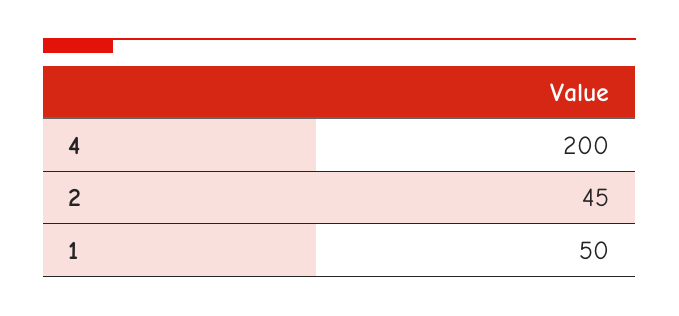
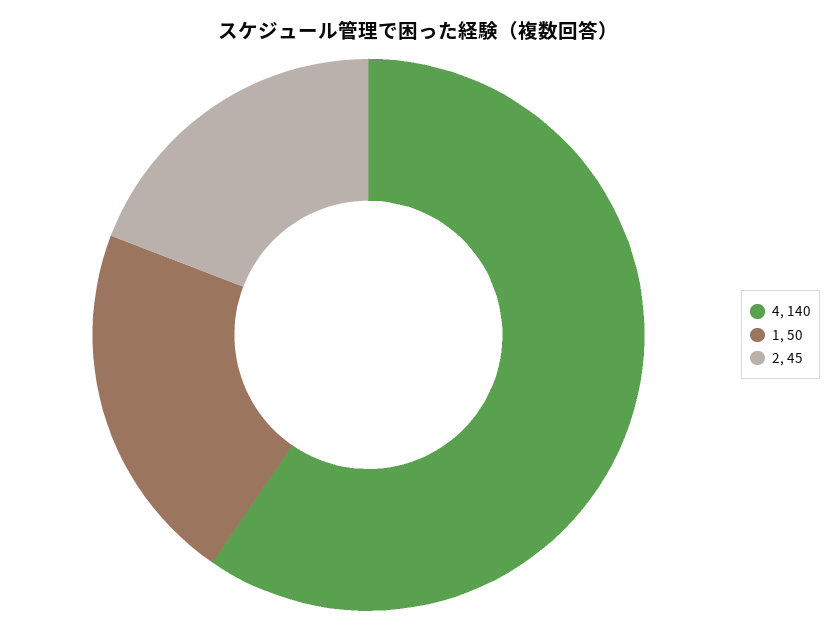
  {
-   "4": 200,
+   "4": 140,
    "2": 45,
    "1": 50
  }

